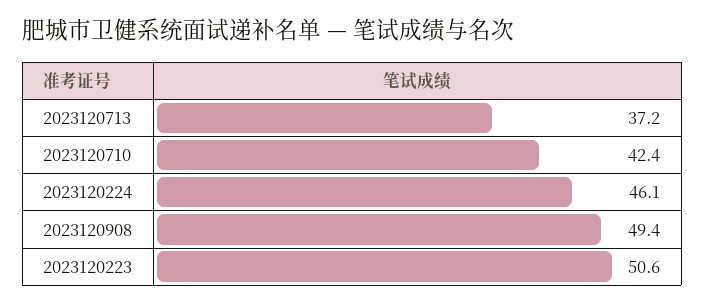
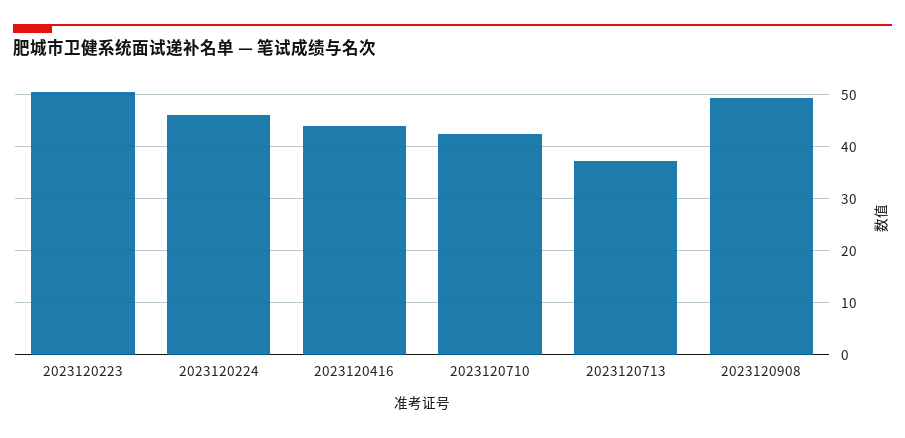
  {
    "2023120713": 37.2,
    "2023120710": 42.4,
    "2023120224": 46.1,
    "2023120908": 49.4,
-   "2023120223": 50.6
+   "2023120223": 50.6,
+   "2023120416": 44
  }

